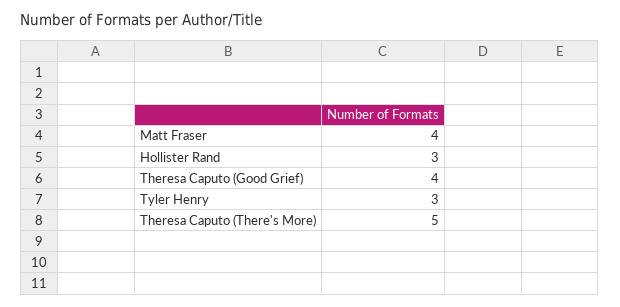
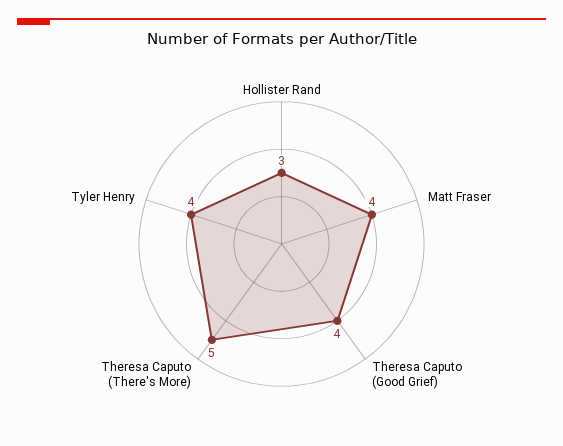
  {
    "Matt Fraser": 4,
    "Hollister Rand": 3,
    "Theresa Caputo (Good Grief)": 4,
-   "Tyler Henry": 3,
+   "Tyler Henry": 4,
    "Theresa Caputo (There's More)": 5
  }

